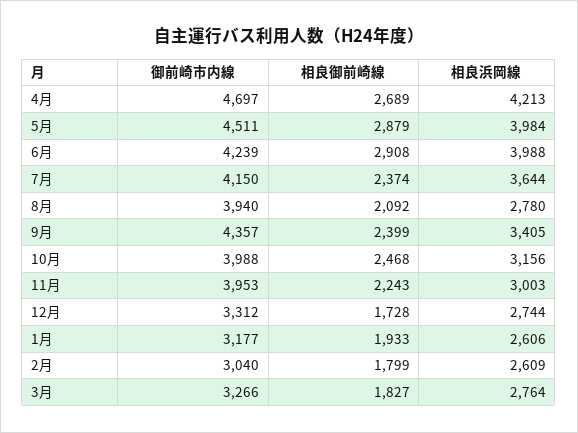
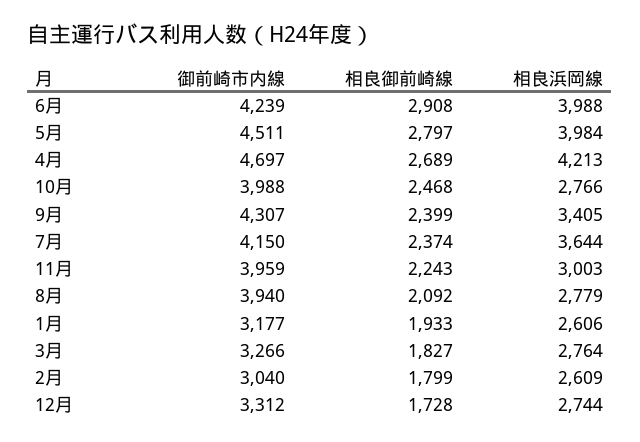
  {
    "御前崎市内線": {
      "4月": 4697,
      "5月": 4511,
      "6月": 4239,
      "7月": 4150,
      "8月": 3940,
-     "9月": 4357,
+     "9月": 4307,
      "10月": 3988,
-     "11月": 3953,
+     "11月": 3959,
      "12月": 3312,
      "1月": 3177,
      "2月": 3040,
      "3月": 3266
    },
    "相良御前崎線": {
      "4月": 2689,
-     "5月": 2879,
+     "5月": 2797,
      "6月": 2908,
      "7月": 2374,
      "8月": 2092,
      "9月": 2399,
      "10月": 2468,
      "11月": 2243,
      "12月": 1728,
      "1月": 1933,
      "2月": 1799,
      "3月": 1827
    },
    "相良浜岡線": {
      "4月": 4213,
      "5月": 3984,
      "6月": 3988,
      "7月": 3644,
-     "8月": 2780,
+     "8月": 2779,
      "9月": 3405,
-     "10月": 3156,
+     "10月": 2766,
      "11月": 3003,
      "12月": 2744,
      "1月": 2606,
      "2月": 2609,
      "3月": 2764
    }
  }

